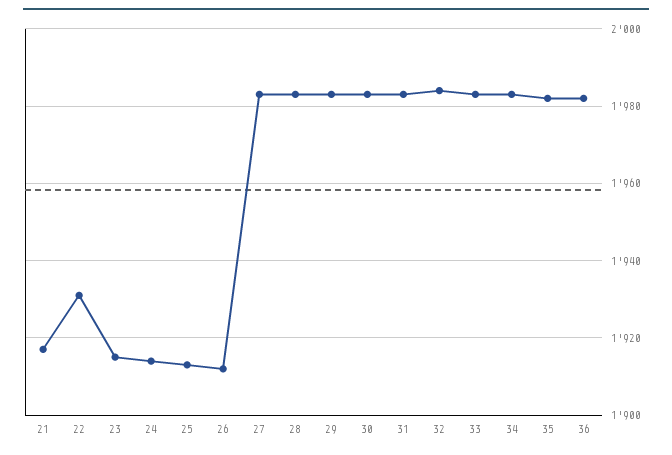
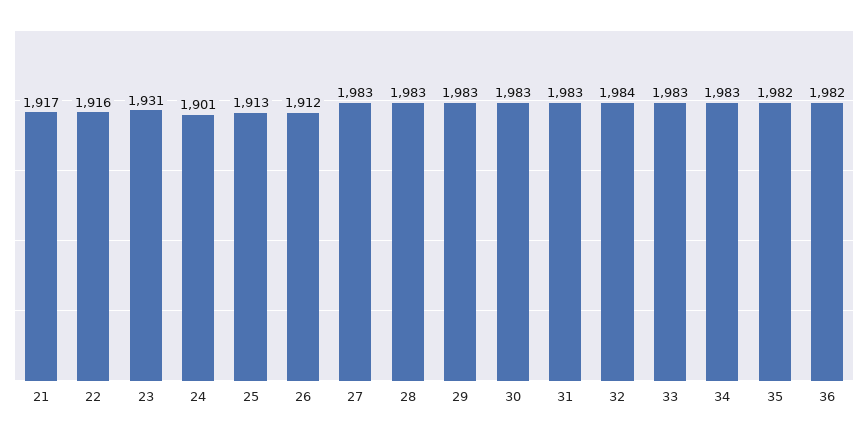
  {
    "21": 1917,
-   "22": 1930,
+   "22": 1916,
-   "23": 1915,
+   "23": 1931,
-   "24": 1915,
+   "24": 1901,
    "25": 1913,
    "26": 1912,
    "27": 1983,
    "28": 1983,
    "29": 1983,
    "30": 1983,
    "31": 1983,
    "32": 1984,
    "33": 1983,
    "34": 1983,
    "35": 1982,
    "36": 1982
  }

